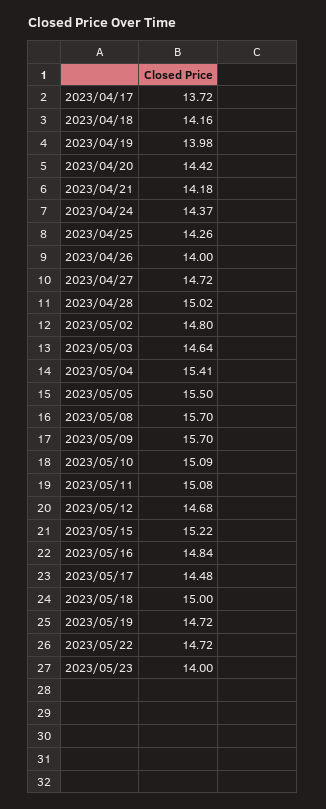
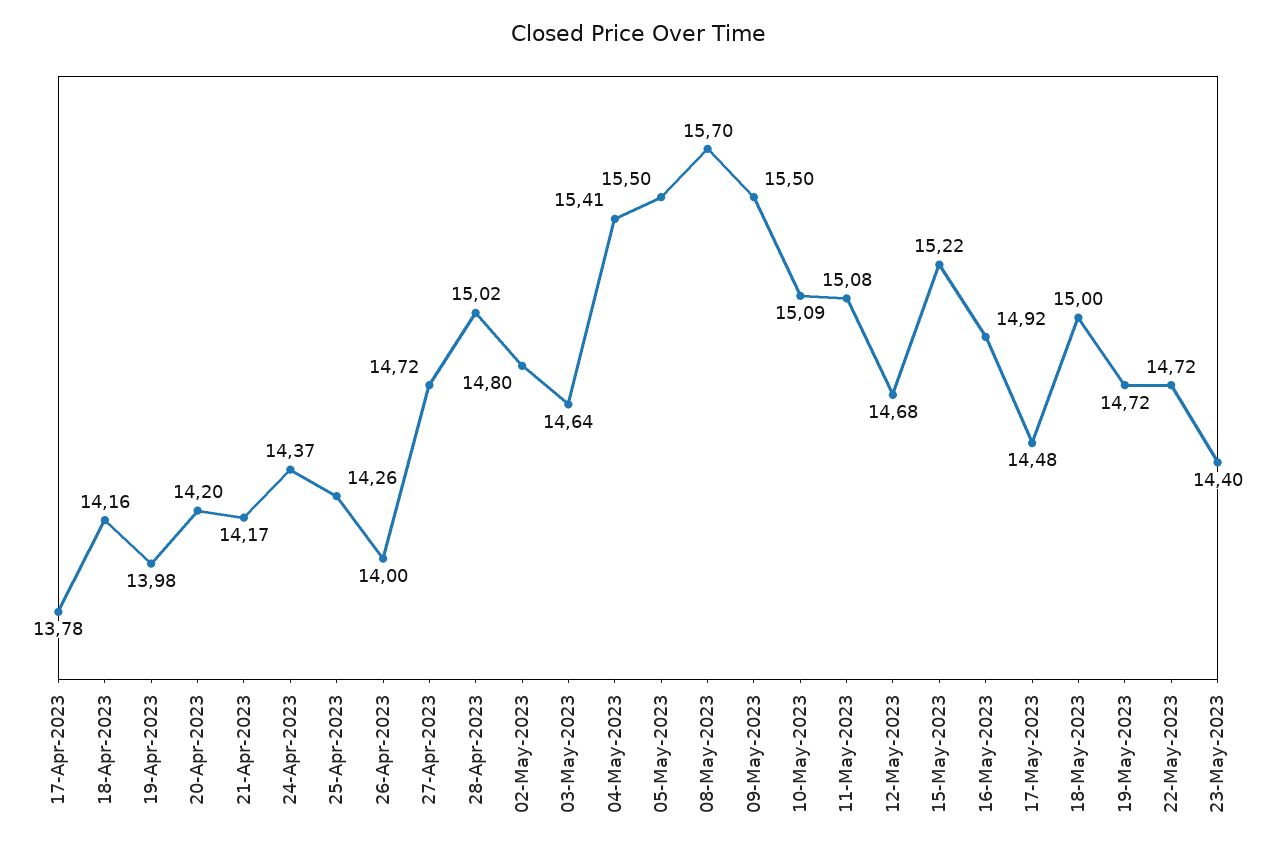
  {
-   "2023/04/17": 13.72,
+   "2023/04/17": 13.78,
    "2023/04/18": 14.16,
    "2023/04/19": 13.98,
-   "2023/04/20": 14.42,
+   "2023/04/20": 14.2,
-   "2023/04/21": 14.18,
+   "2023/04/21": 14.17,
    "2023/04/24": 14.37,
    "2023/04/25": 14.26,
    "2023/04/26": 14,
    "2023/04/27": 14.72,
    "2023/04/28": 15.02,
    "2023/05/02": 14.8,
    "2023/05/03": 14.64,
    "2023/05/04": 15.41,
    "2023/05/05": 15.5,
    "2023/05/08": 15.7,
-   "2023/05/09": 15.7,
+   "2023/05/09": 15.5,
    "2023/05/10": 15.09,
    "2023/05/11": 15.08,
    "2023/05/12": 14.68,
    "2023/05/15": 15.22,
-   "2023/05/16": 14.84,
+   "2023/05/16": 14.92,
    "2023/05/17": 14.48,
    "2023/05/18": 15,
    "2023/05/19": 14.72,
    "2023/05/22": 14.72,
-   "2023/05/23": 14
+   "2023/05/23": 14.4
  }

